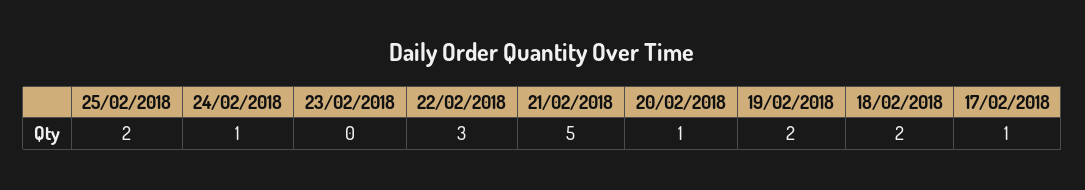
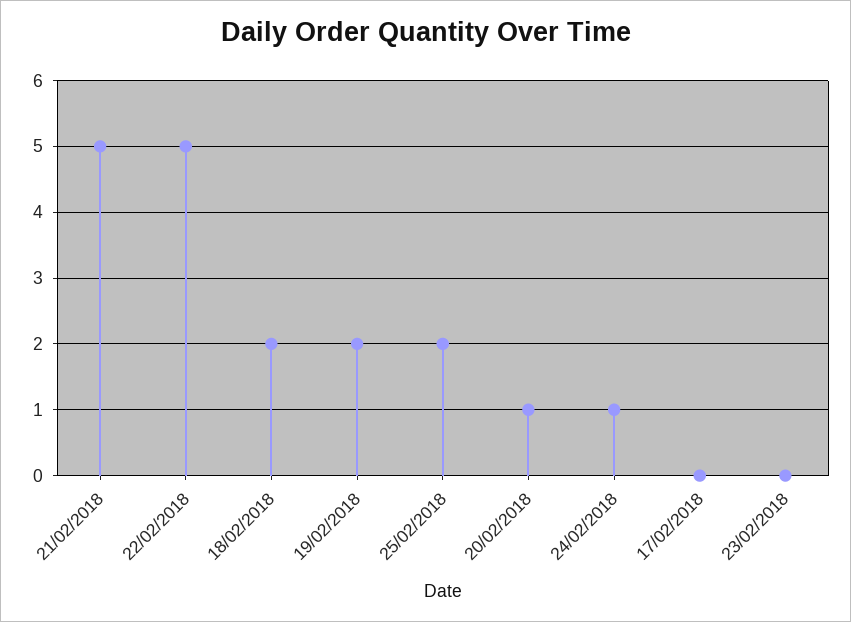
  {
    "25/02/2018": 2,
    "24/02/2018": 1,
    "23/02/2018": 0,
-   "22/02/2018": 3,
+   "22/02/2018": 5,
    "21/02/2018": 5,
    "20/02/2018": 1,
    "19/02/2018": 2,
    "18/02/2018": 2,
-   "17/02/2018": 1
+   "17/02/2018": 0
  }

